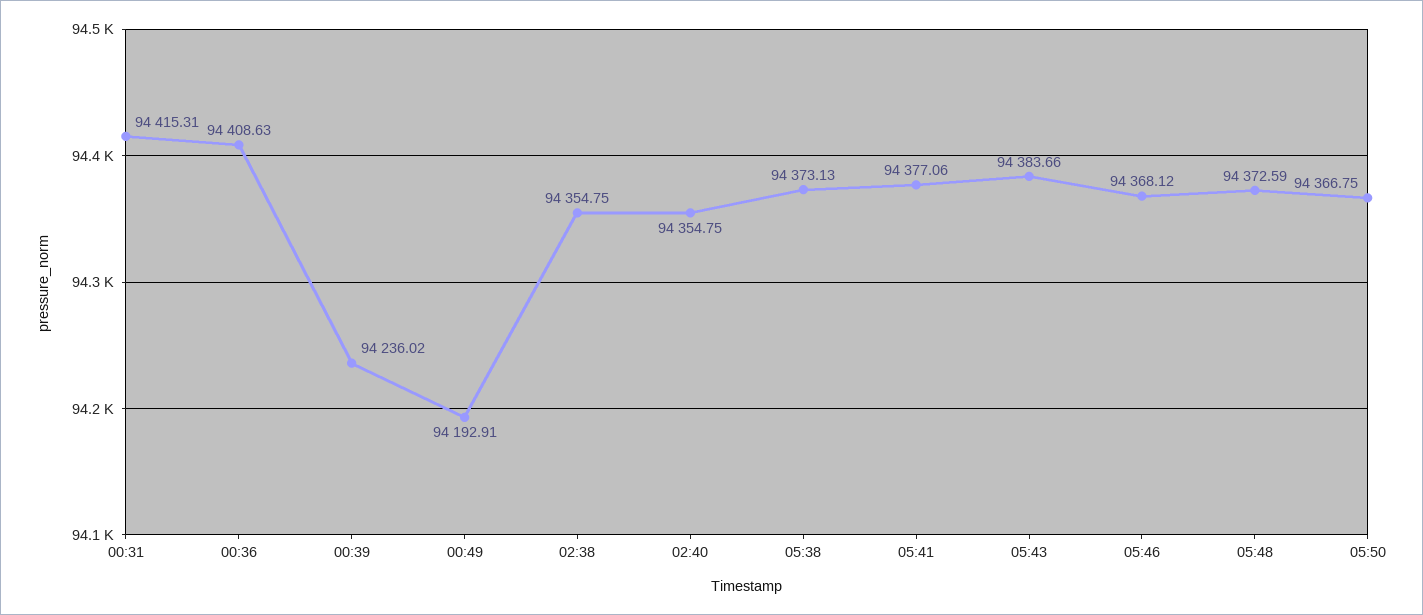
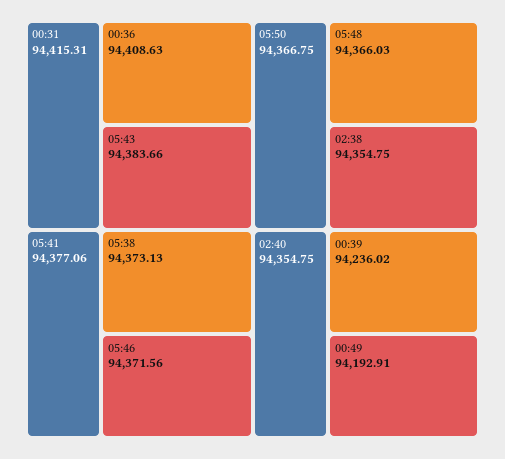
  {
    "00:31": 94415.31,
    "00:36": 94408.63,
    "00:39": 94236.02,
    "00:49": 94192.91,
    "02:38": 94354.75,
    "02:40": 94354.75,
    "05:38": 94373.13,
    "05:41": 94377.06,
    "05:43": 94383.66,
-   "05:46": 94368.12,
+   "05:46": 94371.56,
-   "05:48": 94372.59,
+   "05:48": 94366.03,
    "05:50": 94366.75
  }

